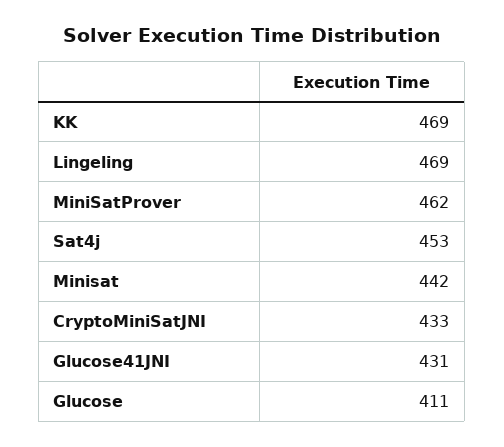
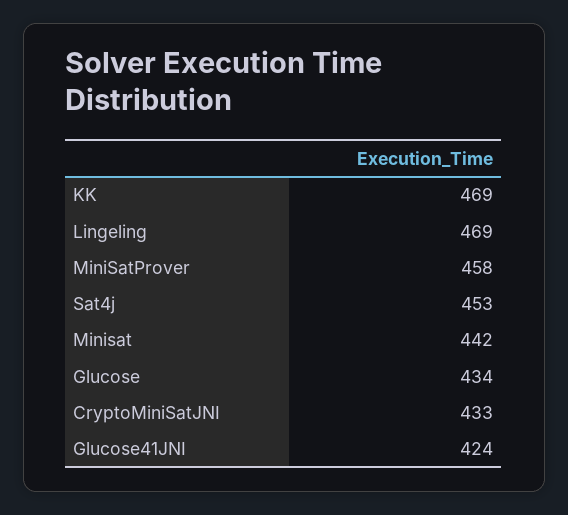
  {
    "KK": 469,
    "Lingeling": 469,
-   "MiniSatProver": 462,
+   "MiniSatProver": 458,
    "Sat4j": 453,
    "Minisat": 442,
    "CryptoMiniSatJNI": 433,
-   "Glucose41JNI": 431,
+   "Glucose41JNI": 424,
-   "Glucose": 411
+   "Glucose": 434
  }

